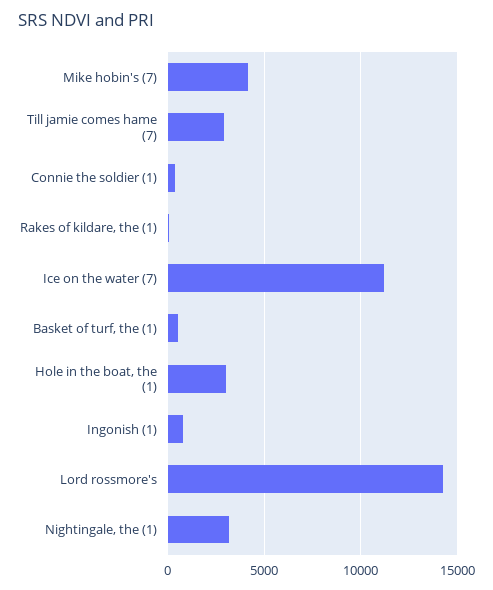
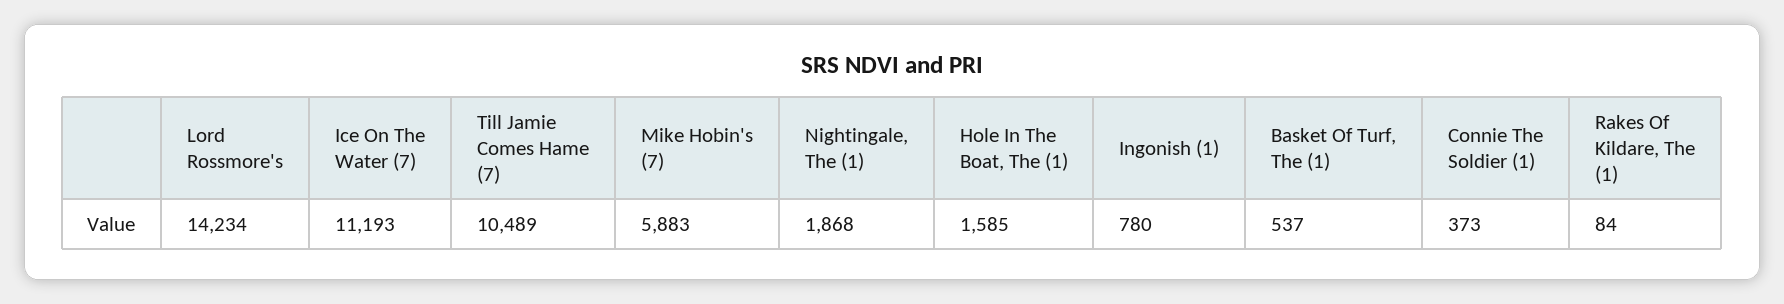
  {
-   "Mike hobin's (7)": 4000,
+   "Mike hobin's (7)": 5883,
-   "Till jamie comes hame (7)": 3000,
+   "Till jamie comes hame (7)": 10489,
    "Connie the soldier (1)": 373,
    "Rakes of kildare, the (1)": 84,
    "Ice on the water (7)": 11193,
    "Basket of turf, the (1)": 537,
-   "Hole in the boat, the (1)": 3000,
+   "Hole in the boat, the (1)": 1585,
    "Ingonish (1)": 780,
    "Lord rossmore's": 14234,
-   "Nightingale, the (1)": 3000
+   "Nightingale, the (1)": 1868
  }

